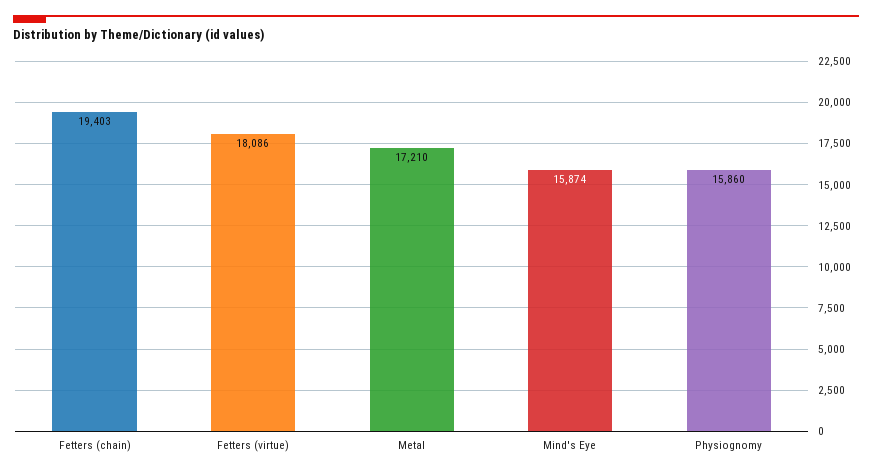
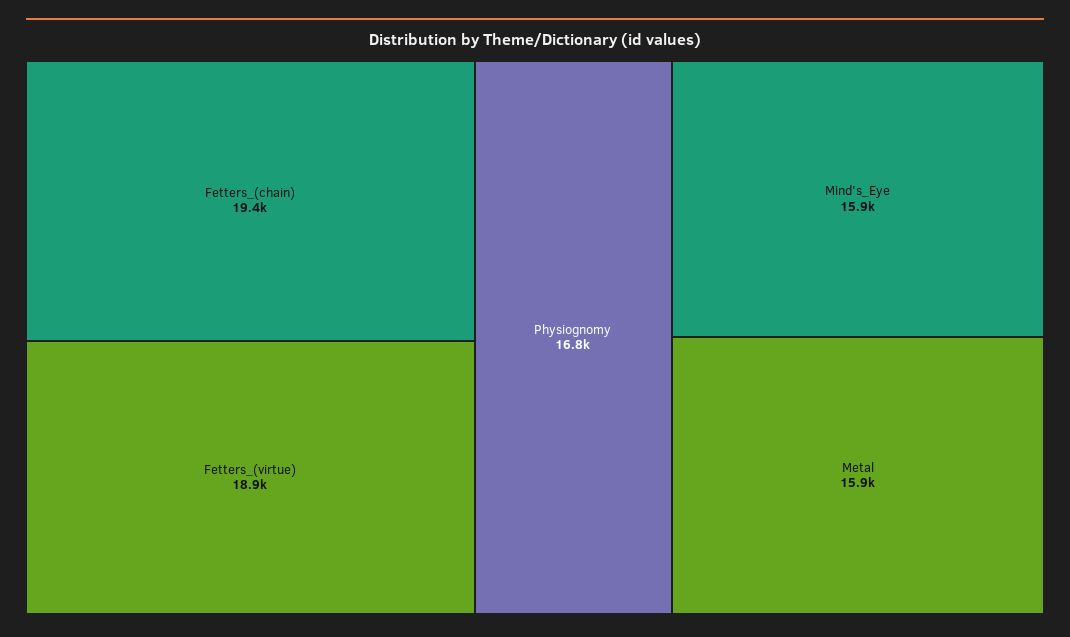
  {
    "Fetters (chain)": 19403,
-   "Fetters (virtue)": 18086,
+   "Fetters (virtue)": 18900,
-   "Metal": 17210,
+   "Metal": 15900,
    "Mind's Eye": 15874,
-   "Physiognomy": 15860
+   "Physiognomy": 16800
  }

